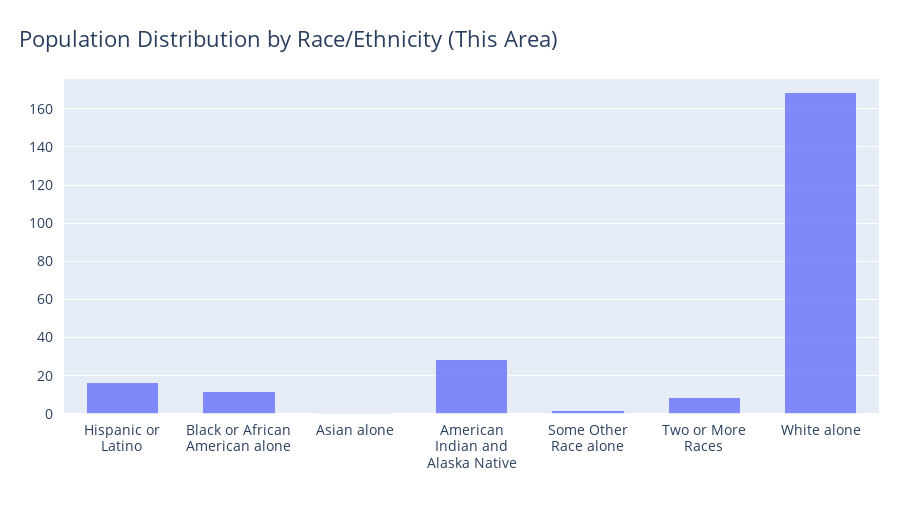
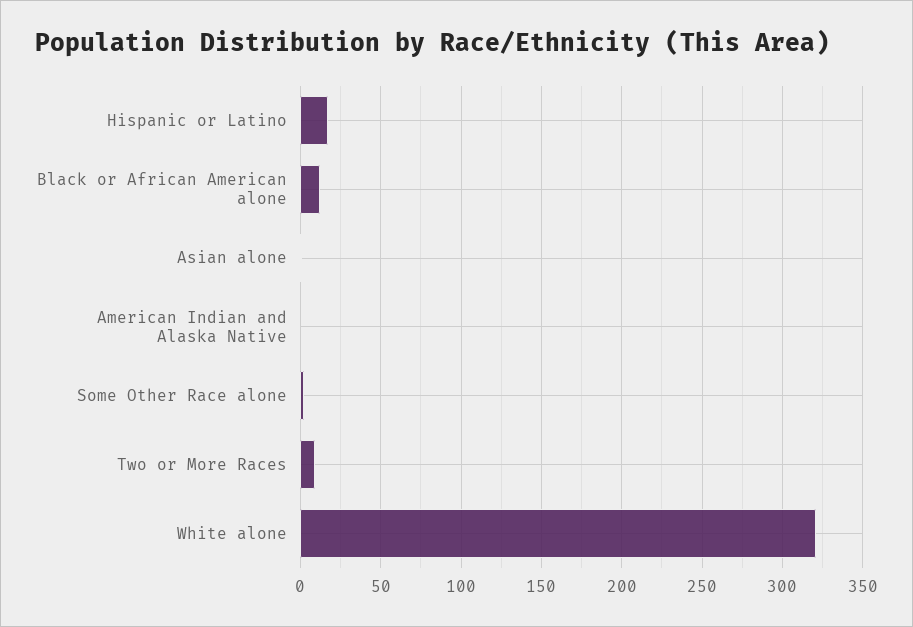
  {
    "Hispanic or Latino": 15,
    "Black or African American alone": 10,
    "Asian alone": 0,
-   "American Indian and Alaska Native": 30,
+   "American Indian and Alaska Native": 0,
    "Some Other Race alone": 0,
    "Two or More Races": 10,
-   "White alone": 170
+   "White alone": 320
  }

